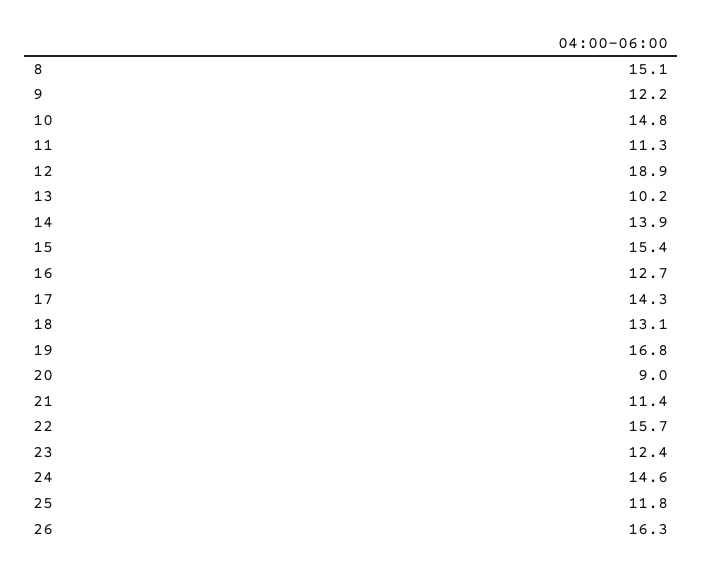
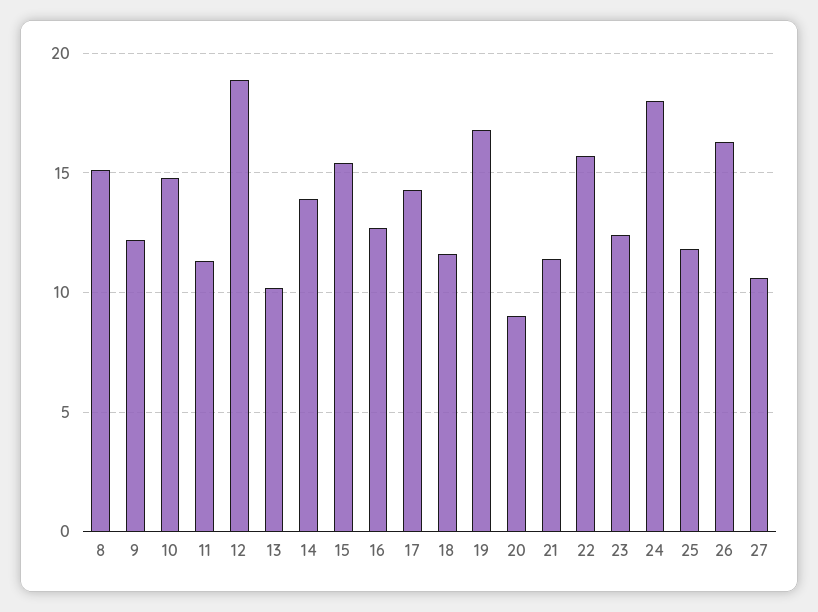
  {
    "8": 15.1,
    "9": 12.2,
    "10": 14.8,
    "11": 11.3,
    "12": 18.9,
    "13": 10.2,
    "14": 13.9,
    "15": 15.4,
    "16": 12.7,
    "17": 14.3,
-   "18": 13.1,
+   "18": 11.5,
    "19": 16.8,
    "20": 9,
    "21": 11.4,
    "22": 15.7,
    "23": 12.4,
-   "24": 14.6,
+   "24": 18,
    "25": 11.8,
-   "26": 16.3
+   "26": 16.3,
+   "27": 10.5
  }

